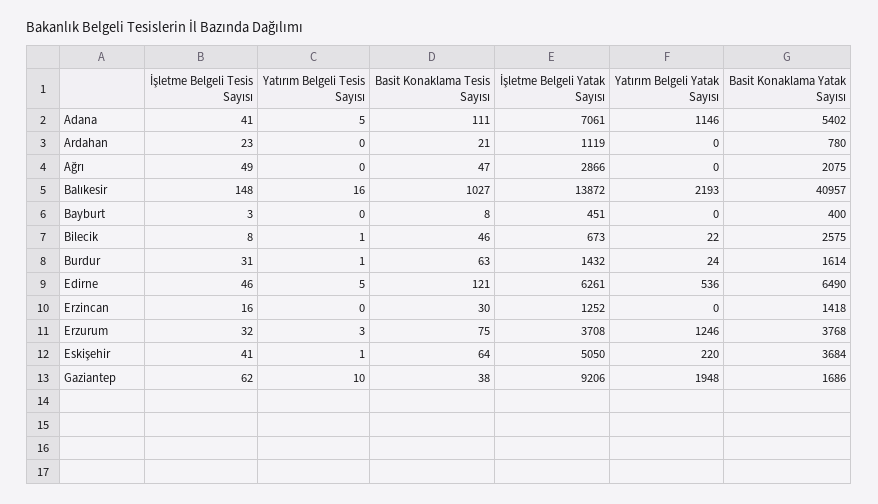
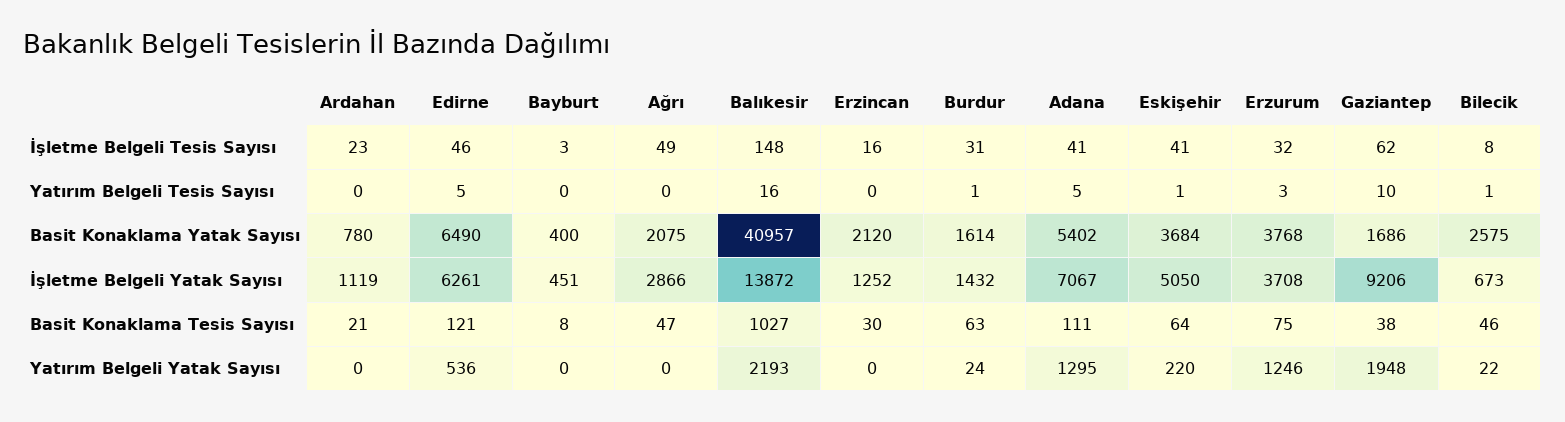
  {
    "İşletme Belgeli Tesis Sayısı": {
      "Adana": 41,
      "Ardahan": 23,
      "Ağrı": 49,
      "Balıkesir": 148,
      "Bayburt": 3,
      "Bilecik": 8,
      "Burdur": 31,
      "Edirne": 46,
      "Erzincan": 16,
      "Erzurum": 32,
      "Eskişehir": 41,
      "Gaziantep": 62
    },
    "Yatırım Belgeli Tesis Sayısı": {
      "Adana": 5,
      "Ardahan": 0,
      "Ağrı": 0,
      "Balıkesir": 16,
      "Bayburt": 0,
      "Bilecik": 1,
      "Burdur": 1,
      "Edirne": 5,
      "Erzincan": 0,
      "Erzurum": 3,
      "Eskişehir": 1,
      "Gaziantep": 10
    },
    "Basit Konaklama Tesis Sayısı": {
      "Adana": 111,
      "Ardahan": 21,
      "Ağrı": 47,
      "Balıkesir": 1027,
      "Bayburt": 8,
      "Bilecik": 46,
      "Burdur": 63,
      "Edirne": 121,
      "Erzincan": 30,
      "Erzurum": 75,
      "Eskişehir": 64,
      "Gaziantep": 38
    },
    "İşletme Belgeli Yatak Sayısı": {
-     "Adana": 7061,
+     "Adana": 7067,
      "Ardahan": 1119,
      "Ağrı": 2866,
      "Balıkesir": 13872,
      "Bayburt": 451,
      "Bilecik": 673,
      "Burdur": 1432,
      "Edirne": 6261,
      "Erzincan": 1252,
      "Erzurum": 3708,
      "Eskişehir": 5050,
      "Gaziantep": 9206
    },
    "Yatırım Belgeli Yatak Sayısı": {
-     "Adana": 1146,
+     "Adana": 1295,
      "Ardahan": 0,
      "Ağrı": 0,
      "Balıkesir": 2193,
      "Bayburt": 0,
      "Bilecik": 22,
      "Burdur": 24,
      "Edirne": 536,
      "Erzincan": 0,
      "Erzurum": 1246,
      "Eskişehir": 220,
      "Gaziantep": 1948
    },
    "Basit Konaklama Yatak Sayısı": {
      "Adana": 5402,
      "Ardahan": 780,
      "Ağrı": 2075,
      "Balıkesir": 40957,
      "Bayburt": 400,
      "Bilecik": 2575,
      "Burdur": 1614,
      "Edirne": 6490,
-     "Erzincan": 1418,
+     "Erzincan": 2120,
      "Erzurum": 3768,
      "Eskişehir": 3684,
      "Gaziantep": 1686
    }
  }

